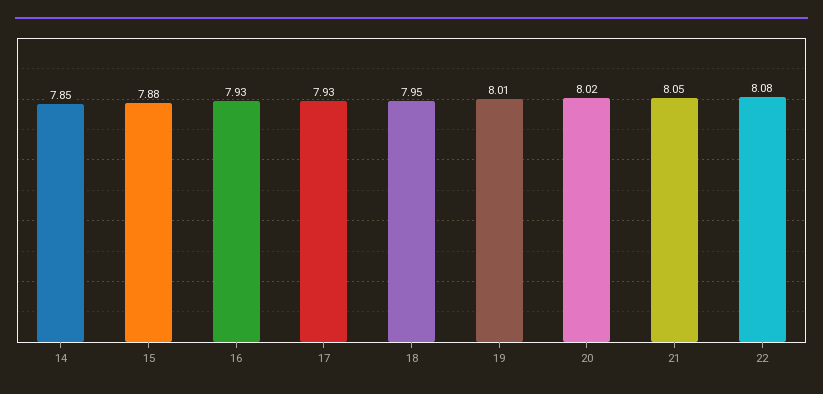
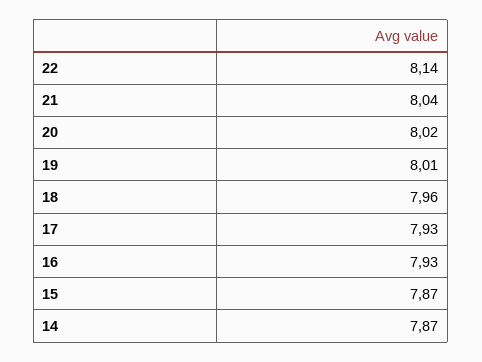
  {
-   "14": 7.85,
+   "14": 7.87,
-   "15": 7.88,
+   "15": 7.87,
    "16": 7.93,
    "17": 7.93,
-   "18": 7.95,
+   "18": 7.96,
    "19": 8.01,
    "20": 8.02,
-   "21": 8.05,
+   "21": 8.04,
-   "22": 8.08
+   "22": 8.14
  }

